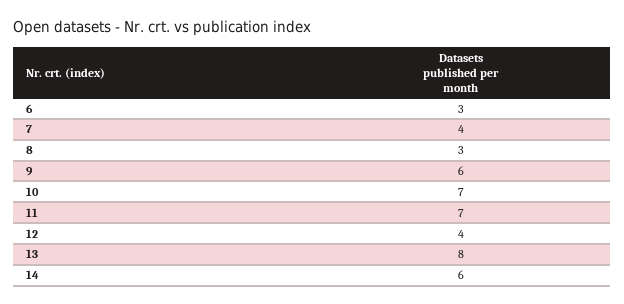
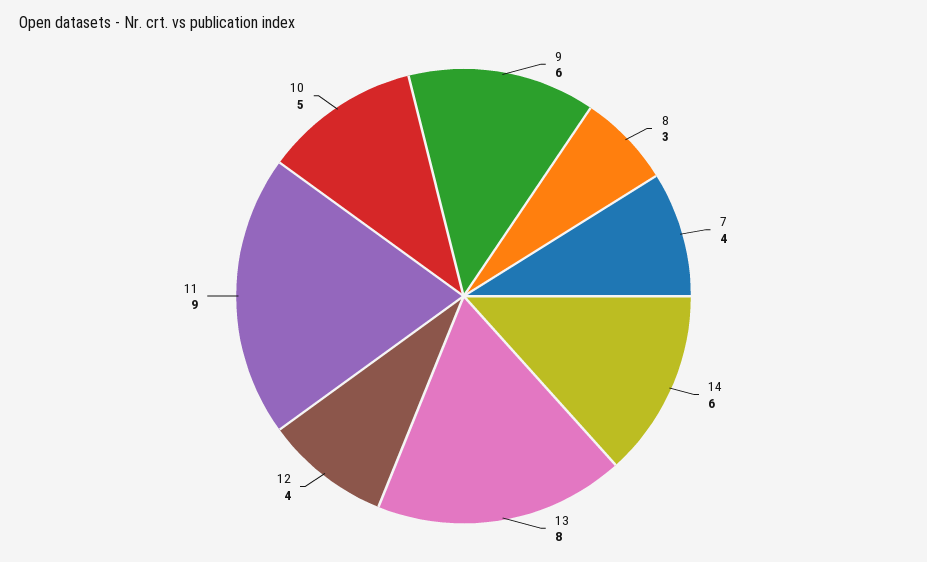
  {
-   "6": 3,
    "7": 4,
    "8": 3,
    "9": 6,
-   "10": 7,
+   "10": 5,
-   "11": 7,
+   "11": 9,
    "12": 4,
    "13": 8,
    "14": 6
  }

